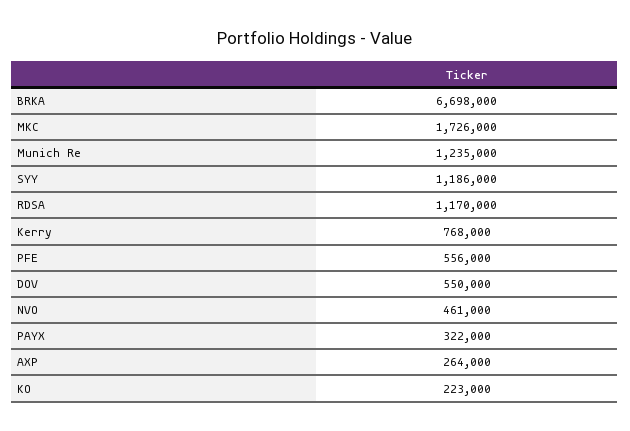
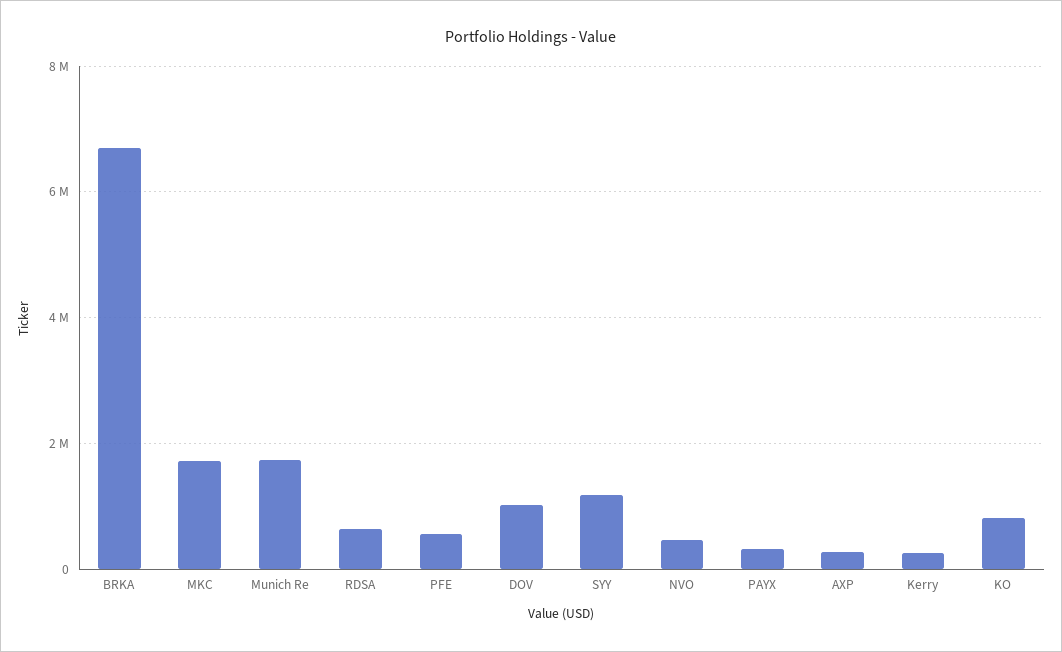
  {
    "BRKA": 6698000,
    "MKC": 1726000,
-   "Munich Re": 1235000,
+   "Munich Re": 1800000,
    "SYY": 1186000,
-   "RDSA": 1170000,
+   "RDSA": 600000,
-   "Kerry": 768000,
+   "Kerry": 200000,
    "PFE": 556000,
-   "DOV": 550000,
+   "DOV": 1000000,
    "NVO": 461000,
    "PAYX": 322000,
    "AXP": 264000,
-   "KO": 223000
+   "KO": 800000
  }

